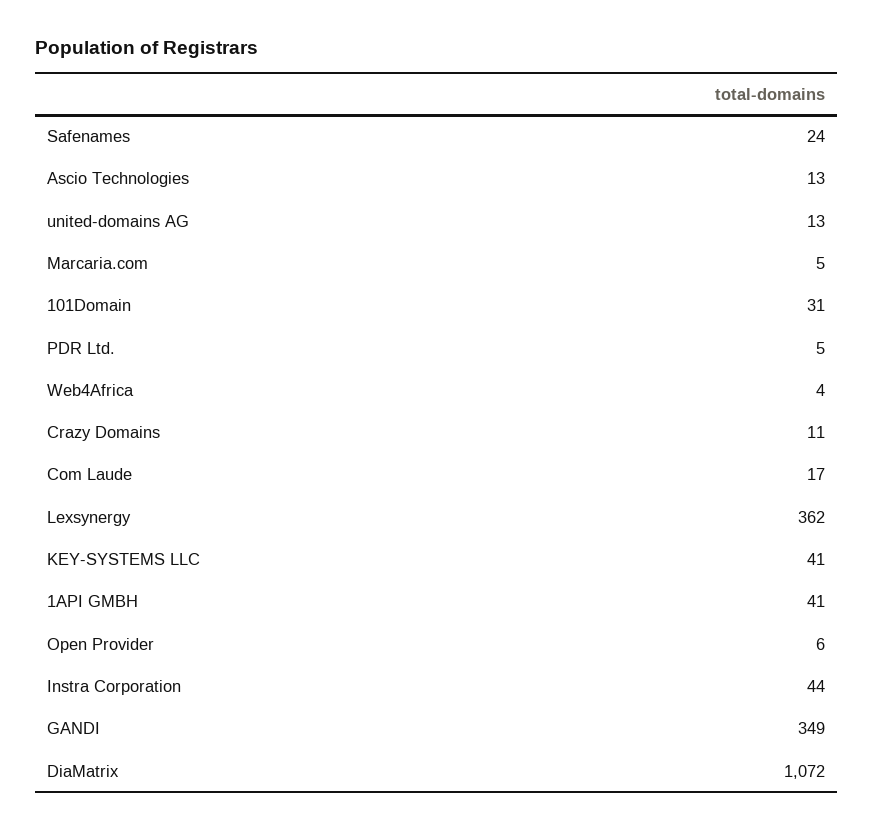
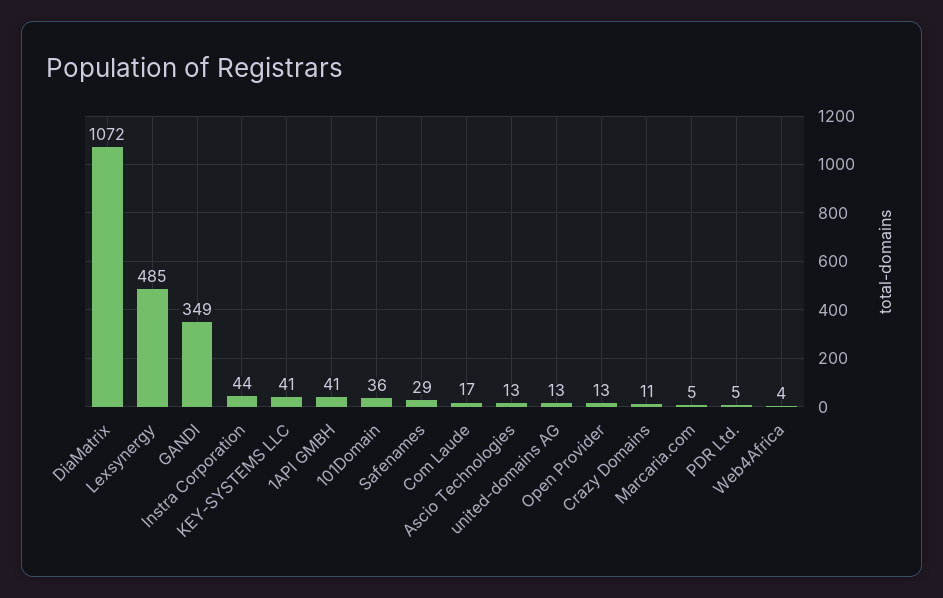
  {
-   "Safenames": 24,
+   "Safenames": 29,
    "Ascio Technologies": 13,
    "united-domains AG": 13,
    "Marcaria.com": 5,
-   "101Domain": 31,
+   "101Domain": 36,
    "PDR Ltd.": 5,
    "Web4Africa": 4,
    "Crazy Domains": 11,
    "Com Laude": 17,
-   "Lexsynergy": 362,
+   "Lexsynergy": 485,
    "KEY-SYSTEMS LLC": 41,
    "1API GMBH": 41,
-   "Open Provider": 6,
+   "Open Provider": 13,
    "Instra Corporation": 44,
    "GANDI": 349,
    "DiaMatrix": 1072
  }

